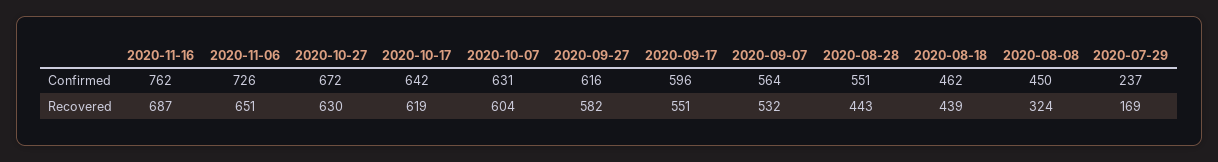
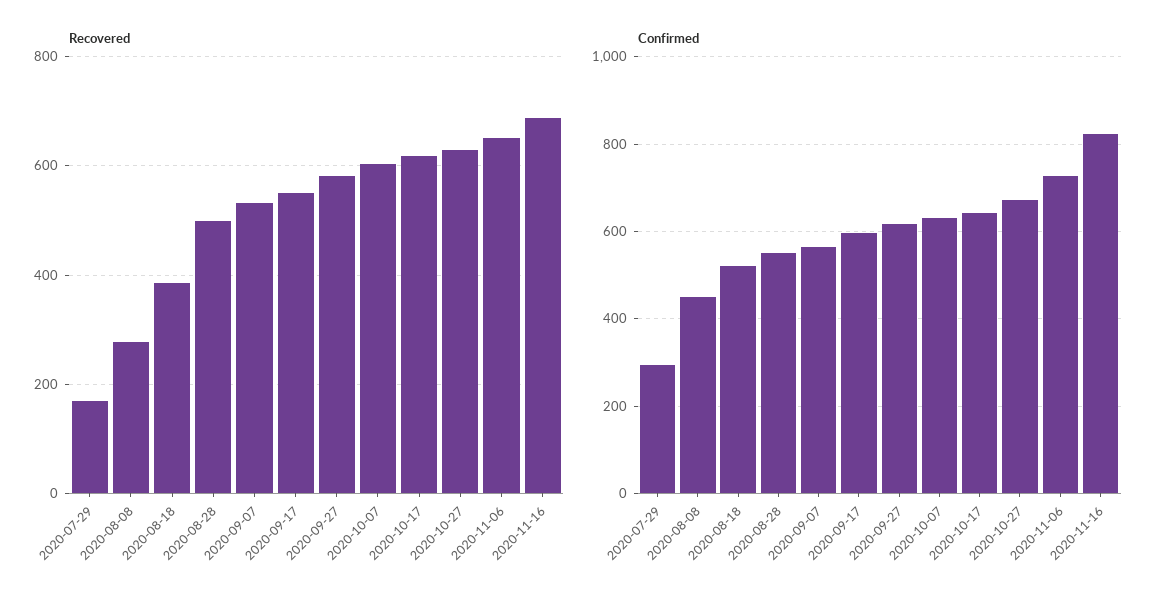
  {
    "Confirmed": {
-     "2020-11-16": 762,
+     "2020-11-16": 820,
      "2020-11-06": 726,
      "2020-10-27": 672,
      "2020-10-17": 642,
      "2020-10-07": 631,
      "2020-09-27": 616,
      "2020-09-17": 596,
      "2020-09-07": 564,
      "2020-08-28": 551,
-     "2020-08-18": 462,
+     "2020-08-18": 520,
      "2020-08-08": 450,
-     "2020-07-29": 237
+     "2020-07-29": 300
    },
    "Recovered": {
      "2020-11-16": 687,
      "2020-11-06": 651,
      "2020-10-27": 630,
      "2020-10-17": 619,
      "2020-10-07": 604,
      "2020-09-27": 582,
      "2020-09-17": 551,
      "2020-09-07": 532,
-     "2020-08-28": 443,
+     "2020-08-28": 500,
-     "2020-08-18": 439,
+     "2020-08-18": 380,
-     "2020-08-08": 324,
+     "2020-08-08": 280,
      "2020-07-29": 169
    }
  }

